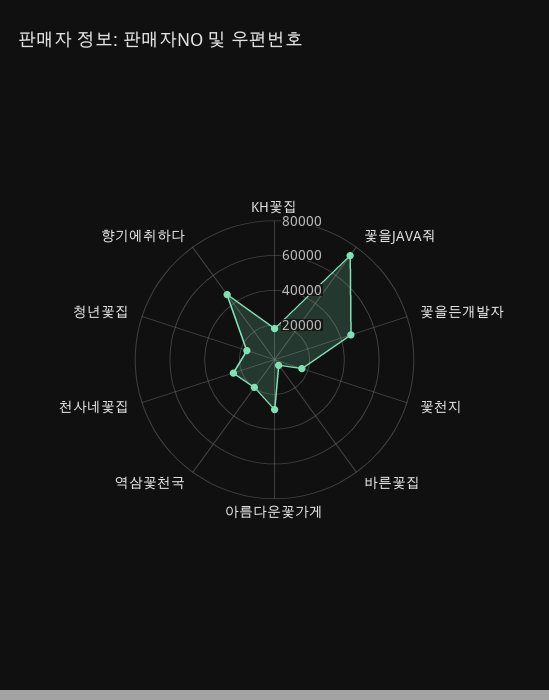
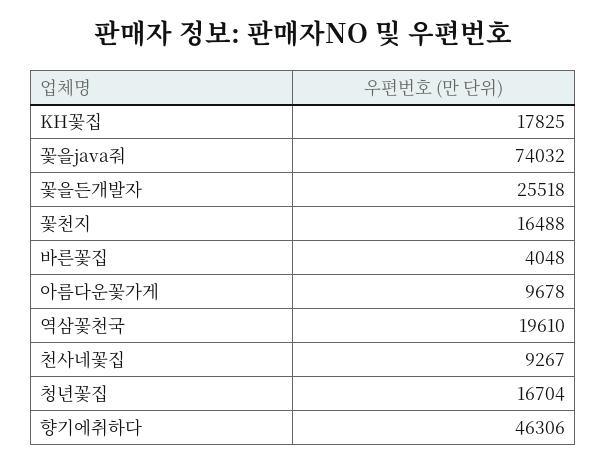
  {
    "KH꽃집": 17825,
    "꽃을JAVA줘": 74032,
-   "꽃을든개발자": 45000,
+   "꽃을든개발자": 25518,
    "꽃천지": 16488,
    "바른꽃집": 4048,
-   "아름다운꽃가게": 30000,
+   "아름다운꽃가게": 9678,
    "역삼꽃천국": 19610,
-   "천사네꽃집": 25000,
+   "천사네꽃집": 9267,
    "청년꽃집": 16704,
    "향기에취하다": 46306
  }

